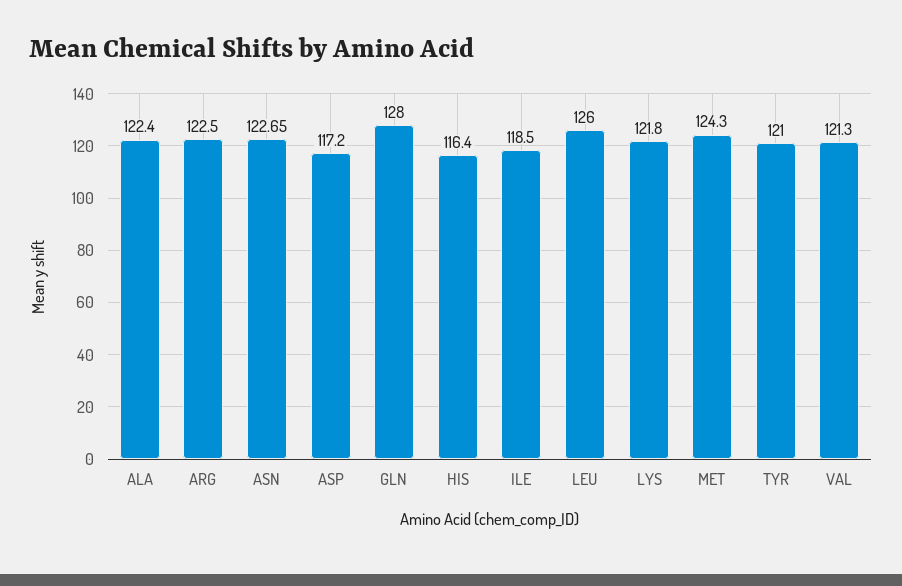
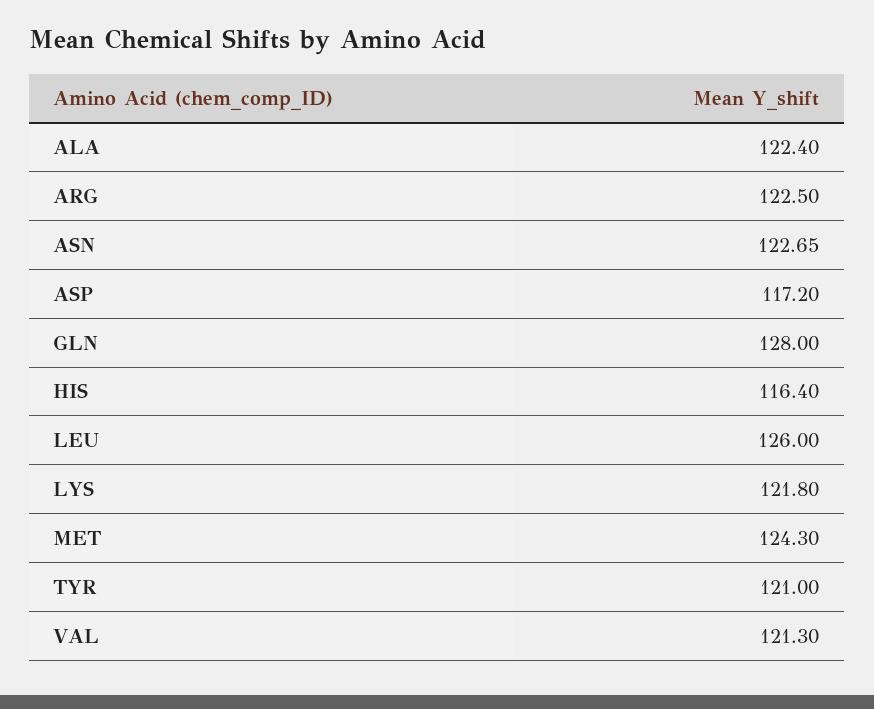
  {
    "ALA": 122.4,
    "ARG": 122.5,
    "ASN": 122.65,
    "ASP": 117.2,
    "GLN": 128,
    "HIS": 116.4,
-   "ILE": 118.5,
    "LEU": 126,
    "LYS": 121.8,
    "MET": 124.3,
    "TYR": 121,
    "VAL": 121.3
  }

